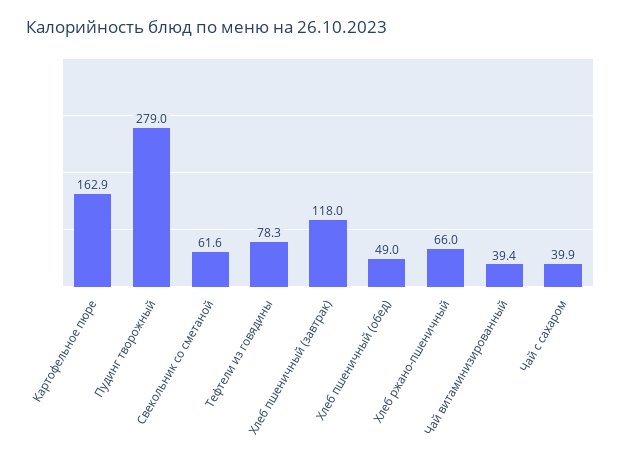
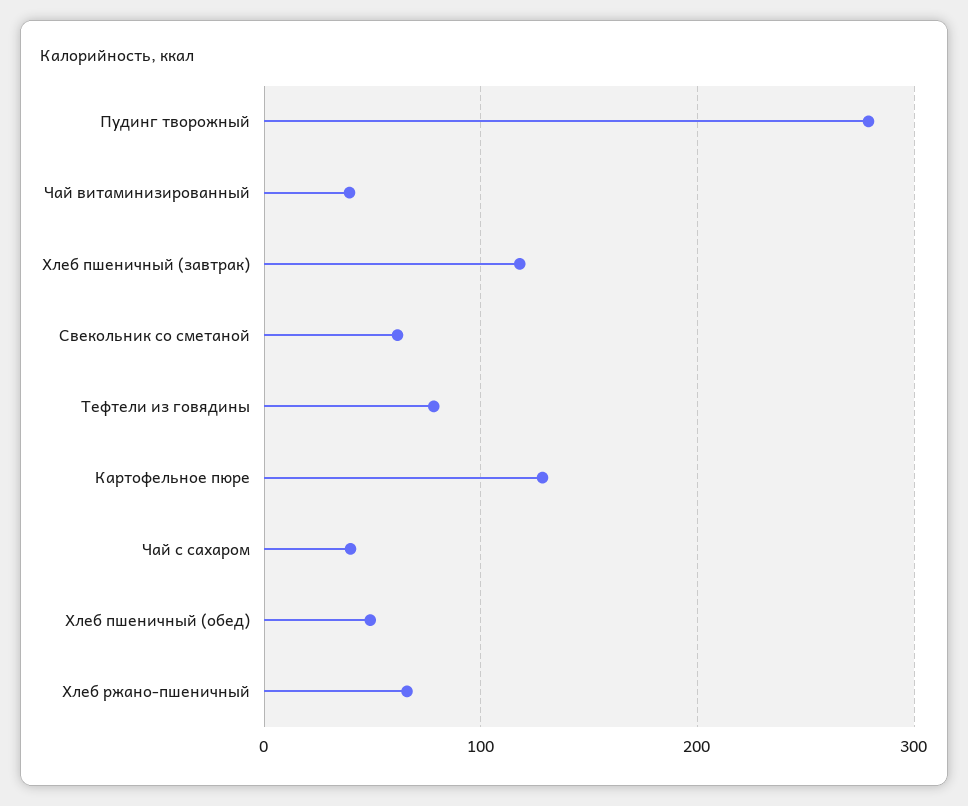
  {
-   "Картофельное пюре": 162.9,
+   "Картофельное пюре": 130,
    "Пудинг творожный": 279,
    "Свекольник со сметаной": 61.6,
    "Тефтели из говядины": 78.3,
    "Хлеб пшеничный (завтрак)": 118,
    "Хлеб пшеничный (обед)": 49,
    "Хлеб ржано-пшеничный": 66,
    "Чай витаминизированный": 39.4,
    "Чай с сахаром": 39.9
  }

